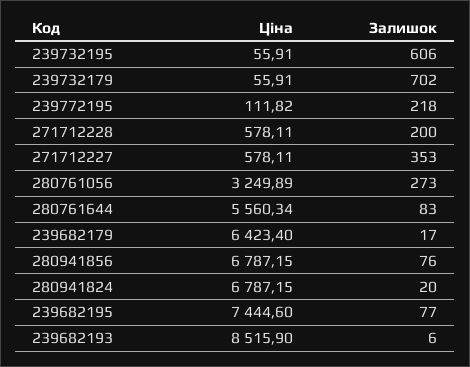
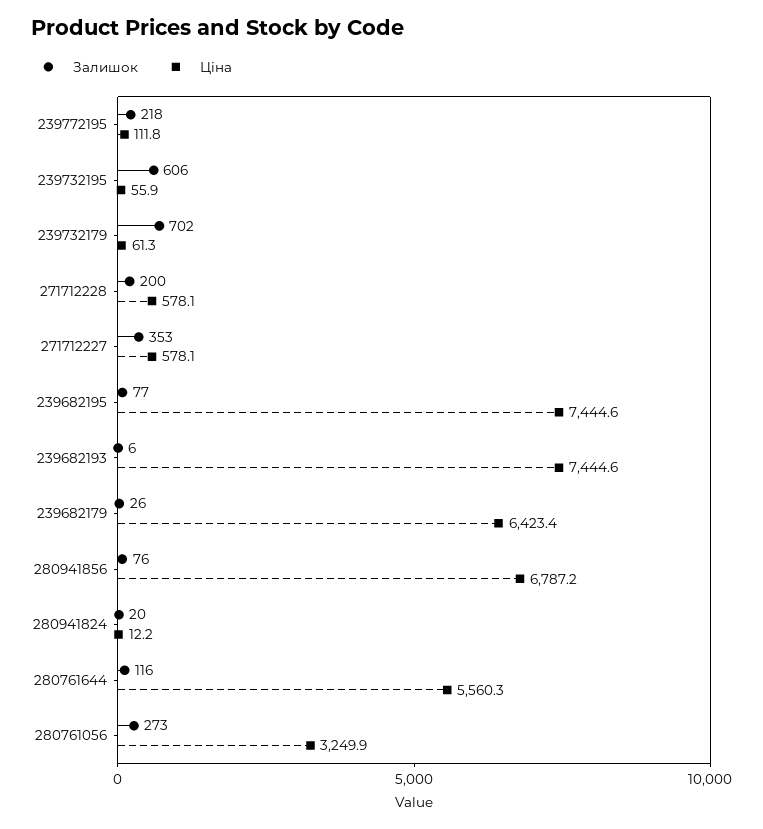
  {
    "Ціна": {
      "239732195": 55.91,
-     "239732179": 55.91,
+     "239732179": 61.3,
      "239772195": 111.82,
      "271712228": 578.11,
      "271712227": 578.11,
      "280761056": 3249.89,
      "280761644": 5560.34,
      "239682179": 6423.4,
      "280941856": 6787.15,
-     "280941824": 6787.15,
+     "280941824": 12.2,
      "239682195": 7444.6,
-     "239682193": 8515.9
+     "239682193": 7444.6
    },
    "Залишок": {
      "239732195": 606,
      "239732179": 702,
      "239772195": 218,
      "271712228": 200,
      "271712227": 353,
      "280761056": 273,
-     "280761644": 83,
+     "280761644": 116,
-     "239682179": 17,
+     "239682179": 26,
      "280941856": 76,
      "280941824": 20,
      "239682195": 77,
      "239682193": 6
    }
  }

